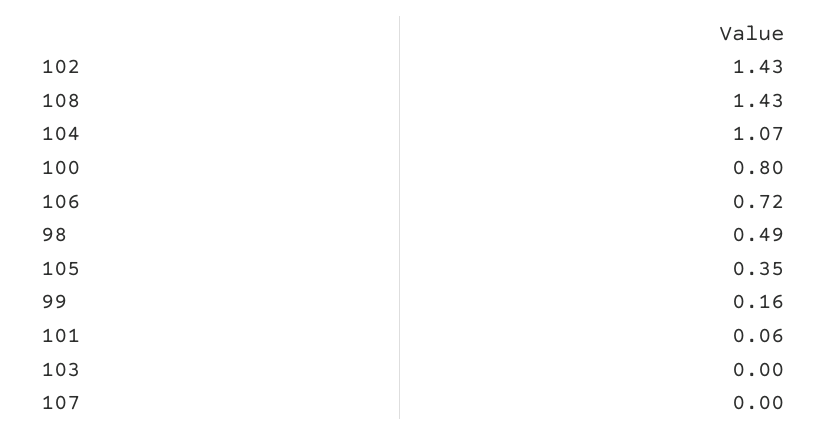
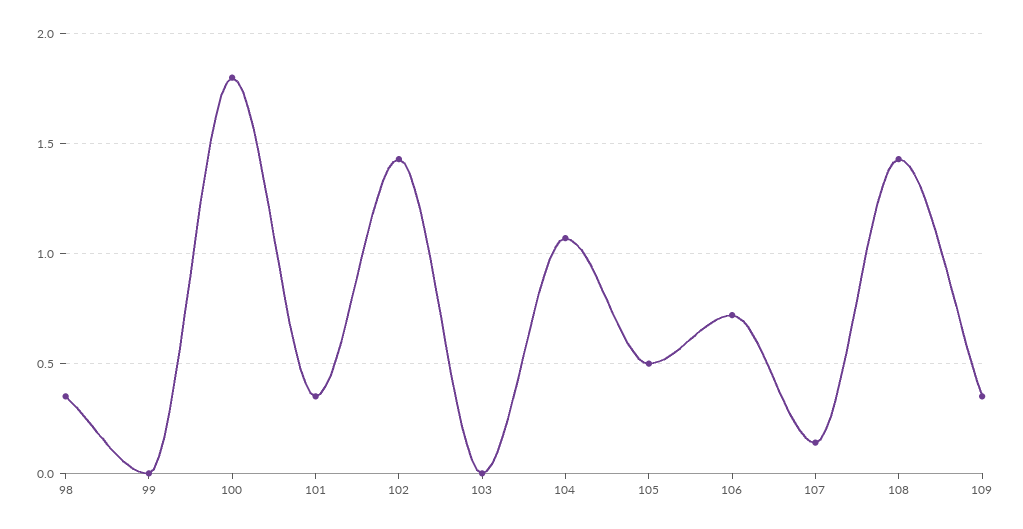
  {
    "102": 1.43,
    "108": 1.43,
    "104": 1.07,
-   "100": 0.8,
+   "100": 1.8,
    "106": 0.72,
-   "98": 0.49,
+   "98": 0.35,
-   "105": 0.35,
+   "105": 0.5,
-   "99": 0.16,
+   "99": 0,
-   "101": 0.06,
+   "101": 0.35,
    "103": 0,
-   "107": 0
+   "107": 0.15,
+   "109": 0.35
  }

